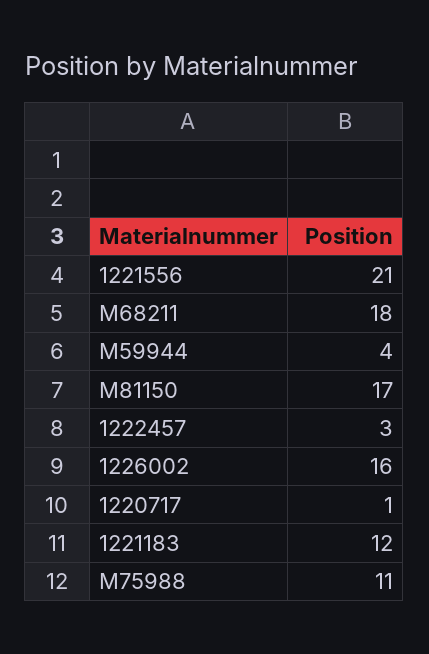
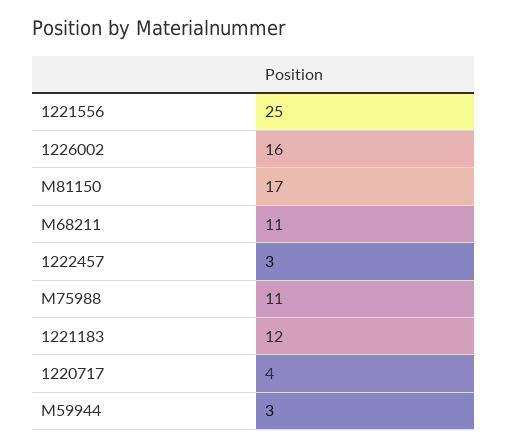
  {
-   "1221556": 21,
+   "1221556": 25,
-   "M68211": 18,
+   "M68211": 11,
-   "M59944": 4,
+   "M59944": 3,
    "M81150": 17,
    "1222457": 3,
    "1226002": 16,
-   "1220717": 1,
+   "1220717": 4,
    "1221183": 12,
    "M75988": 11
  }

